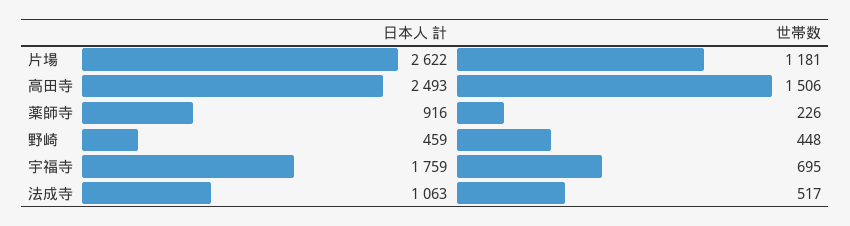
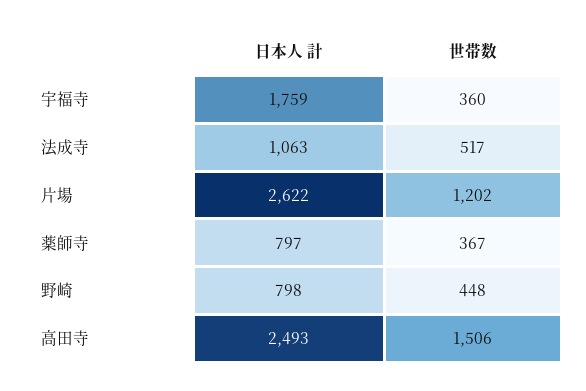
  {
    "日本人 計": {
      "片場": 2622,
      "高田寺": 2493,
-     "薬師寺": 916,
+     "薬師寺": 797,
-     "野崎": 459,
+     "野崎": 798,
      "宇福寺": 1759,
      "法成寺": 1063
    },
    "世帯数": {
-     "片場": 1181,
+     "片場": 1202,
      "高田寺": 1506,
-     "薬師寺": 226,
+     "薬師寺": 367,
      "野崎": 448,
-     "宇福寺": 695,
+     "宇福寺": 360,
      "法成寺": 517
    }
  }

